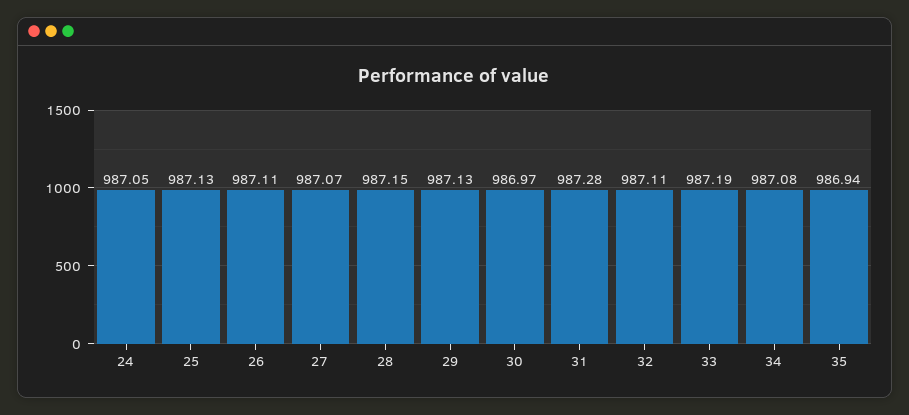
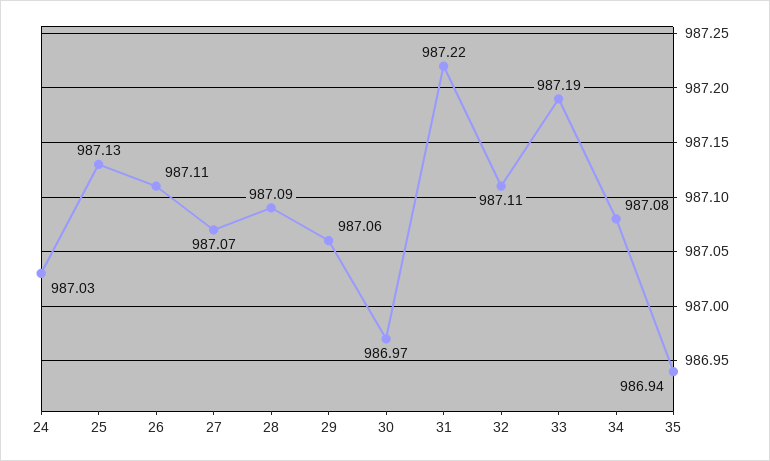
  {
-   "24": 987.05,
+   "24": 987.03,
    "25": 987.13,
    "26": 987.11,
    "27": 987.07,
-   "28": 987.15,
+   "28": 987.09,
-   "29": 987.13,
+   "29": 987.06,
    "30": 986.97,
-   "31": 987.28,
+   "31": 987.22,
    "32": 987.11,
    "33": 987.19,
    "34": 987.08,
    "35": 986.94
  }

